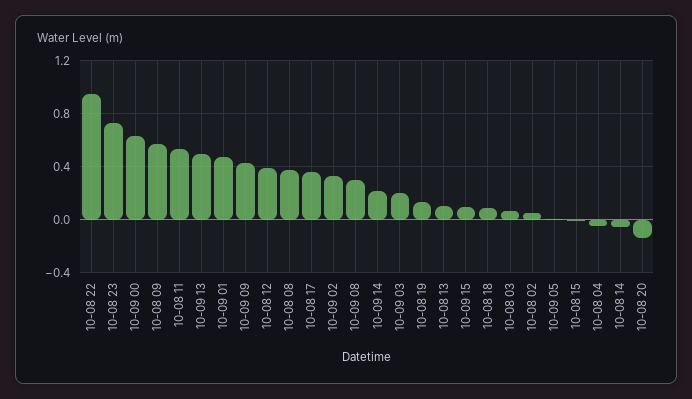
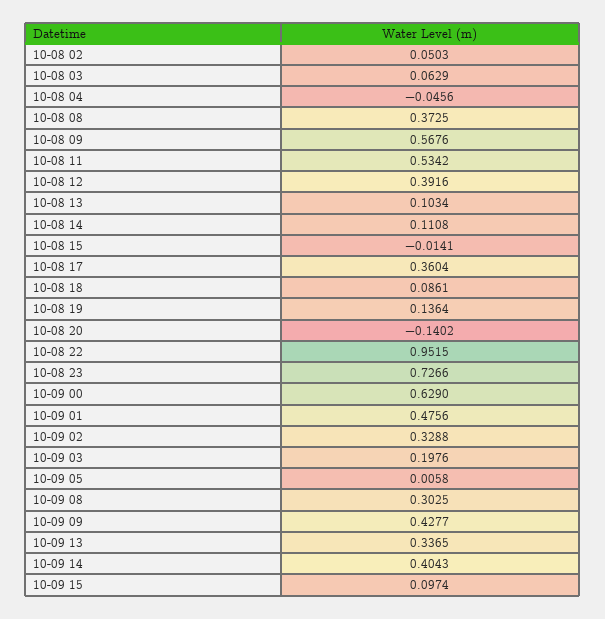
  {
    "10-08 22": 0.9515,
    "10-08 23": 0.7266,
    "10-09 00": 0.629,
    "10-08 09": 0.5676,
    "10-08 11": 0.5342,
-   "10-09 13": 0.5,
+   "10-09 13": 0.3365,
    "10-09 01": 0.4756,
    "10-09 09": 0.4277,
    "10-08 12": 0.3916,
    "10-08 08": 0.3725,
    "10-08 17": 0.3604,
    "10-09 02": 0.3288,
    "10-09 08": 0.3025,
-   "10-09 14": 0.2,
+   "10-09 14": 0.4043,
    "10-09 03": 0.1976,
    "10-08 19": 0.1364,
    "10-08 13": 0.1034,
    "10-09 15": 0.0974,
    "10-08 18": 0.0861,
    "10-08 03": 0.0629,
    "10-08 02": 0.0503,
    "10-09 05": 0.0058,
    "10-08 15": -0.0141,
    "10-08 04": -0.0456,
-   "10-08 14": -0.05,
+   "10-08 14": 0.1108,
    "10-08 20": -0.1402
  }

